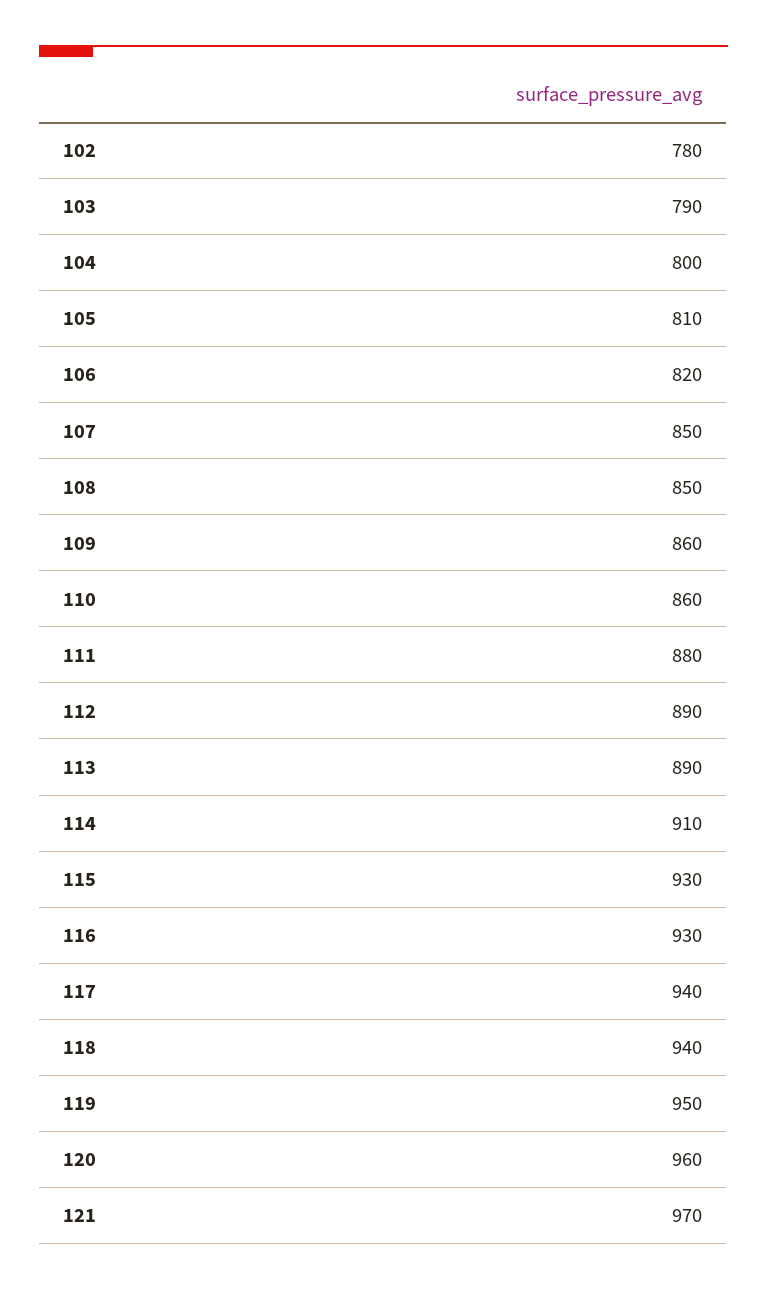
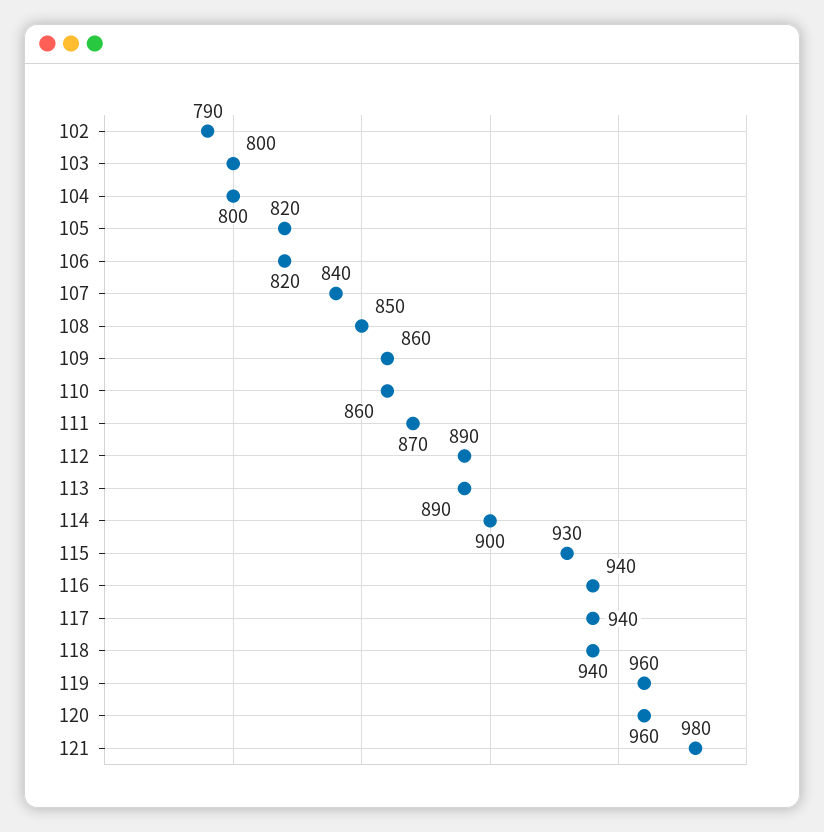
  {
-   "102": 780,
+   "102": 790,
-   "103": 790,
+   "103": 800,
    "104": 800,
-   "105": 810,
+   "105": 820,
    "106": 820,
-   "107": 850,
+   "107": 840,
    "108": 850,
    "109": 860,
    "110": 860,
-   "111": 880,
+   "111": 870,
    "112": 890,
    "113": 890,
-   "114": 910,
+   "114": 900,
    "115": 930,
-   "116": 930,
+   "116": 940,
    "117": 940,
    "118": 940,
-   "119": 950,
+   "119": 960,
    "120": 960,
-   "121": 970
+   "121": 980
  }

